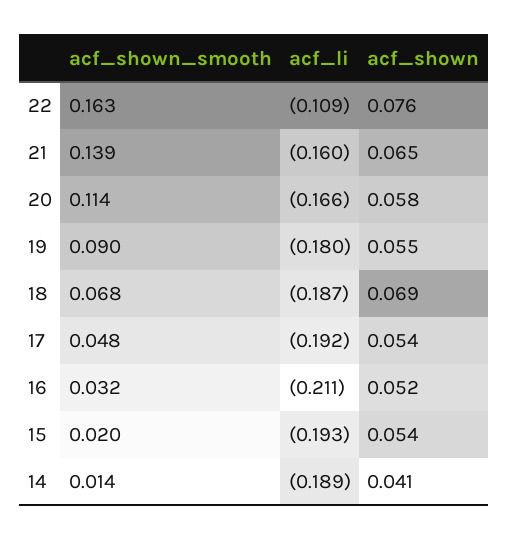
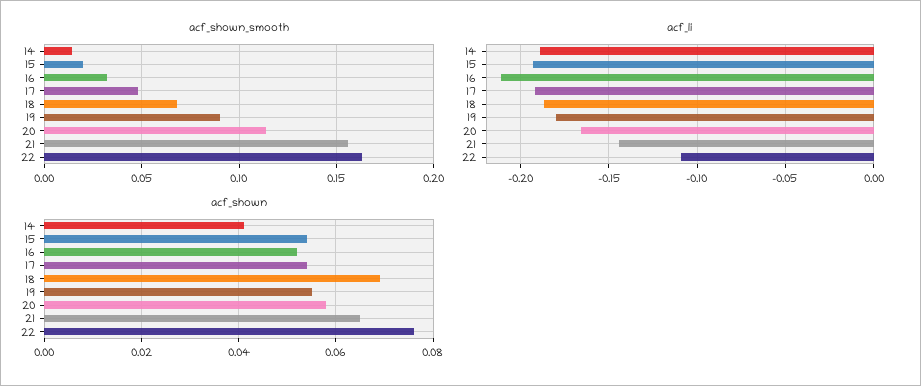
  {
    "acf_shown_smooth": {
      "22": 0.163,
-     "21": 0.139,
+     "21": 0.155,
      "20": 0.114,
      "19": 0.09,
      "18": 0.068,
      "17": 0.048,
      "16": 0.032,
      "15": 0.02,
      "14": 0.014
    },
    "acf_li": {
      "22": -0.109,
-     "21": -0.16,
+     "21": -0.145,
      "20": -0.166,
      "19": -0.18,
      "18": -0.187,
      "17": -0.192,
      "16": -0.211,
      "15": -0.193,
      "14": -0.189
    },
    "acf_shown": {
      "22": 0.076,
      "21": 0.065,
      "20": 0.058,
      "19": 0.055,
      "18": 0.069,
      "17": 0.054,
      "16": 0.052,
      "15": 0.054,
      "14": 0.041
    }
  }

